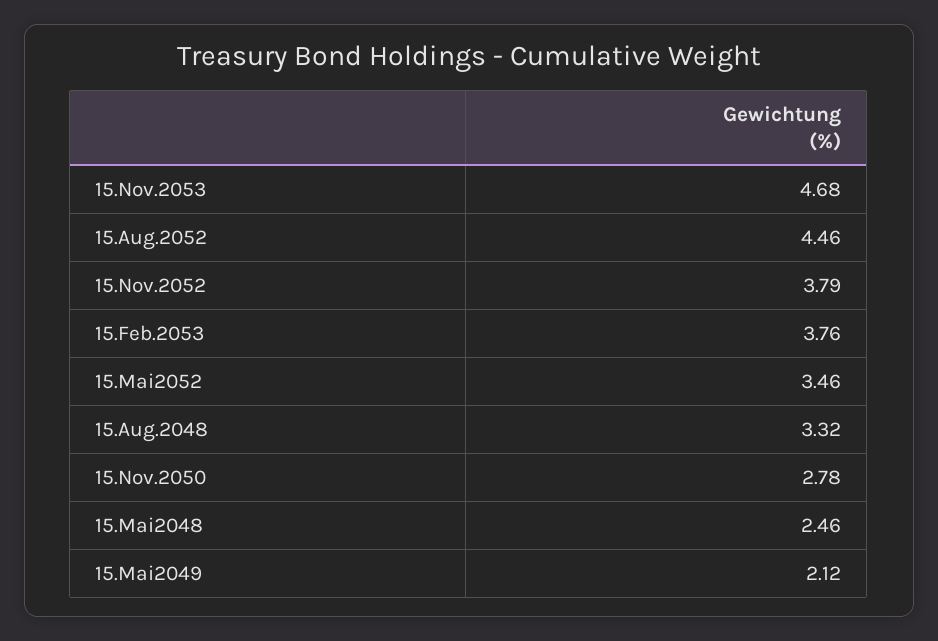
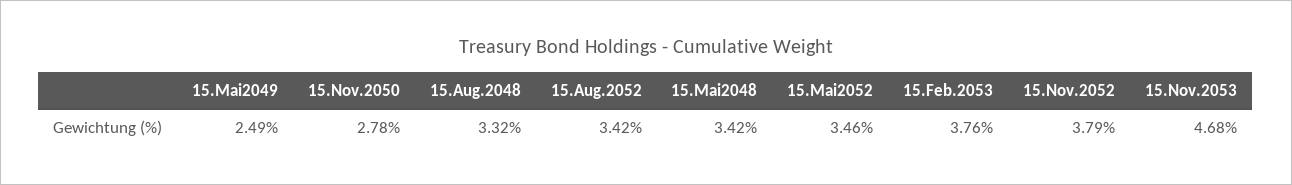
  {
    "15.Nov.2053": 4.68,
-   "15.Aug.2052": 4.46,
+   "15.Aug.2052": 3.42,
    "15.Nov.2052": 3.79,
    "15.Feb.2053": 3.76,
    "15.Mai2052": 3.46,
    "15.Aug.2048": 3.32,
    "15.Nov.2050": 2.78,
-   "15.Mai2048": 2.46,
+   "15.Mai2048": 3.42,
-   "15.Mai2049": 2.12
+   "15.Mai2049": 2.49
  }

